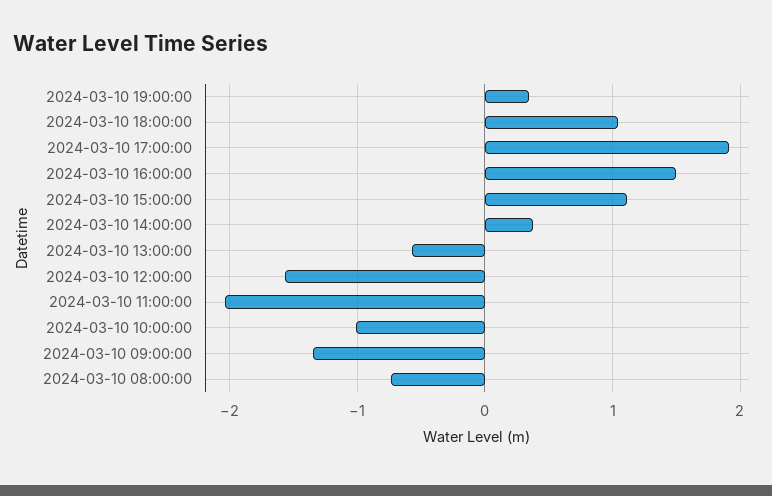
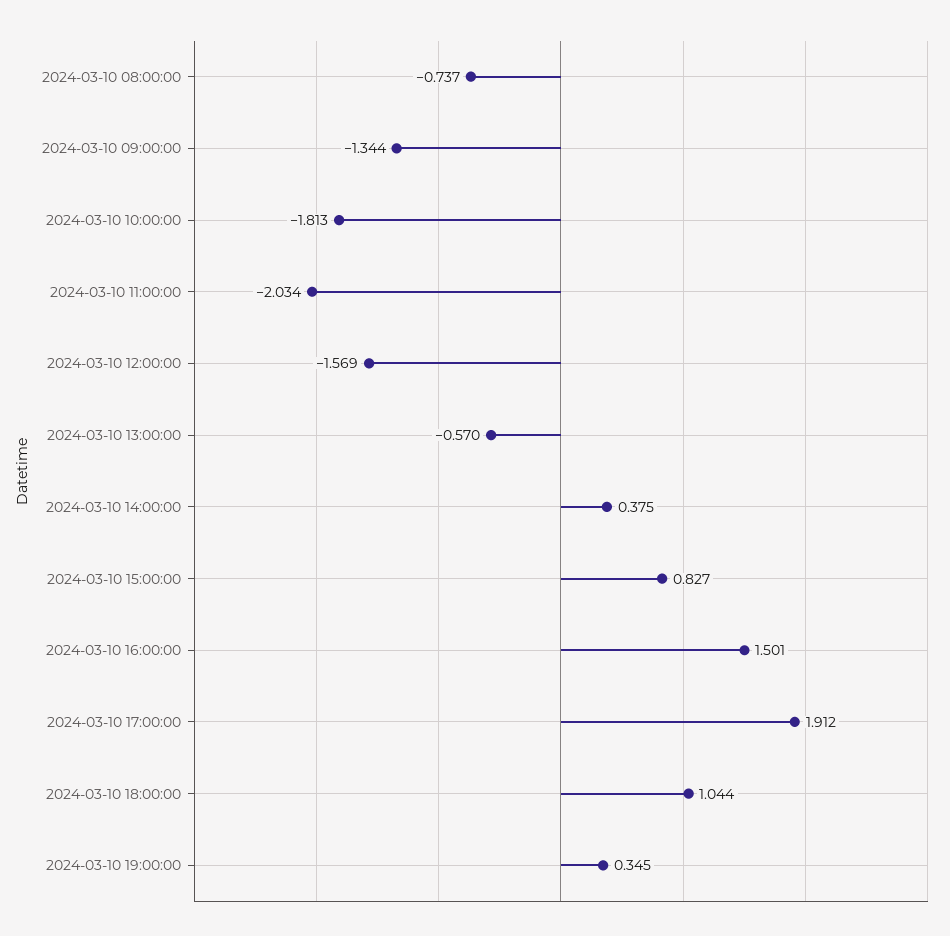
  {
    "2024-03-10 19:00:00": 0.345,
    "2024-03-10 18:00:00": 1.044,
    "2024-03-10 17:00:00": 1.912,
    "2024-03-10 16:00:00": 1.501,
-   "2024-03-10 15:00:00": 1.1,
+   "2024-03-10 15:00:00": 0.827,
    "2024-03-10 14:00:00": 0.375,
    "2024-03-10 13:00:00": -0.57,
    "2024-03-10 12:00:00": -1.569,
    "2024-03-10 11:00:00": -2.034,
-   "2024-03-10 10:00:00": -1,
+   "2024-03-10 10:00:00": -1.813,
    "2024-03-10 09:00:00": -1.344,
    "2024-03-10 08:00:00": -0.737
  }

